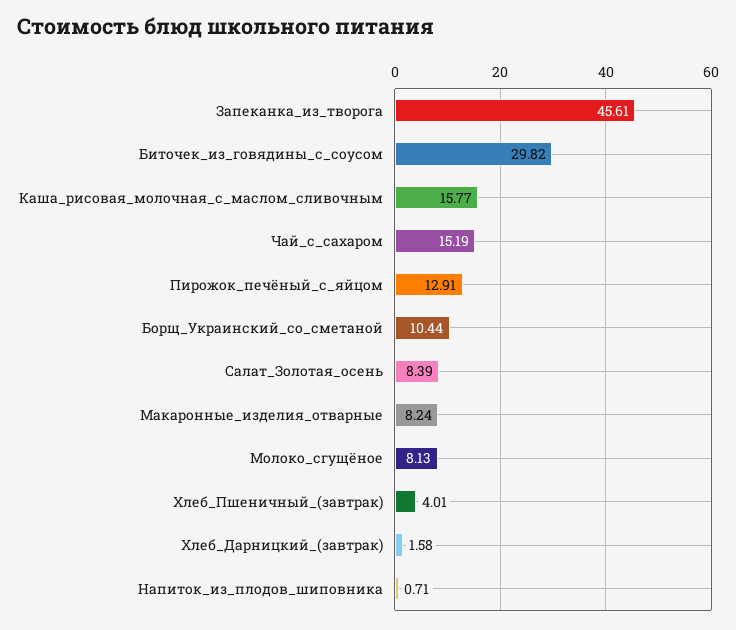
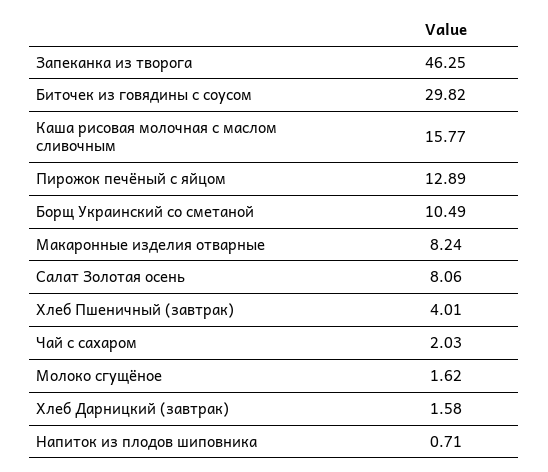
  {
-   "Запеканка_из_творога": 45.61,
+   "Запеканка_из_творога": 46.25,
    "Биточек_из_говядины_с_соусом": 29.82,
    "Каша_рисовая_молочная_с_маслом_сливочным": 15.77,
-   "Чай_с_сахаром": 15.19,
+   "Чай_с_сахаром": 2.03,
-   "Пирожок_печёный_с_яйцом": 12.91,
+   "Пирожок_печёный_с_яйцом": 12.89,
-   "Борщ_Украинский_со_сметаной": 10.44,
+   "Борщ_Украинский_со_сметаной": 10.49,
-   "Салат_Золотая_осень": 8.39,
+   "Салат_Золотая_осень": 8.06,
    "Макаронные_изделия_отварные": 8.24,
-   "Молоко_сгущёное": 8.13,
+   "Молоко_сгущёное": 1.62,
    "Хлеб_Пшеничный_(завтрак)": 4.01,
    "Хлеб_Дарницкий_(завтрак)": 1.58,
    "Напиток_из_плодов_шиповника": 0.71
  }

